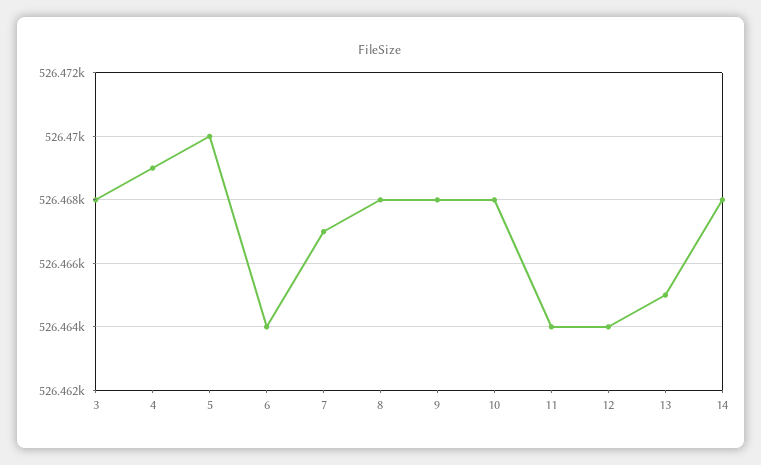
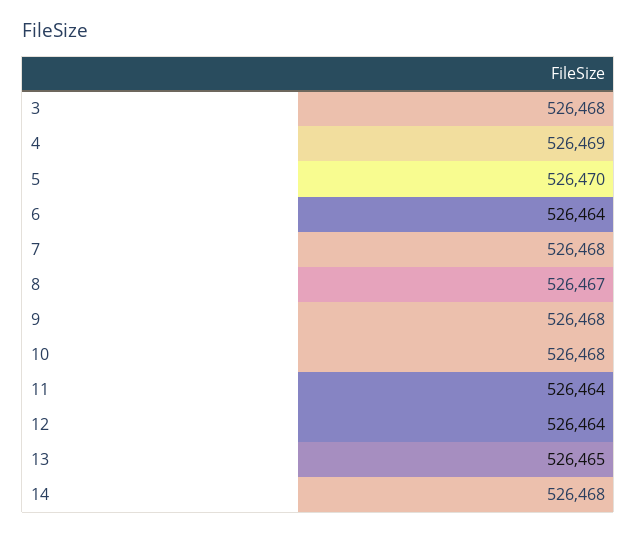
  {
    "3": 526468,
    "4": 526469,
    "5": 526470,
    "6": 526464,
-   "7": 526467,
+   "7": 526468,
-   "8": 526468,
+   "8": 526467,
    "9": 526468,
    "10": 526468,
    "11": 526464,
    "12": 526464,
    "13": 526465,
    "14": 526468
  }

